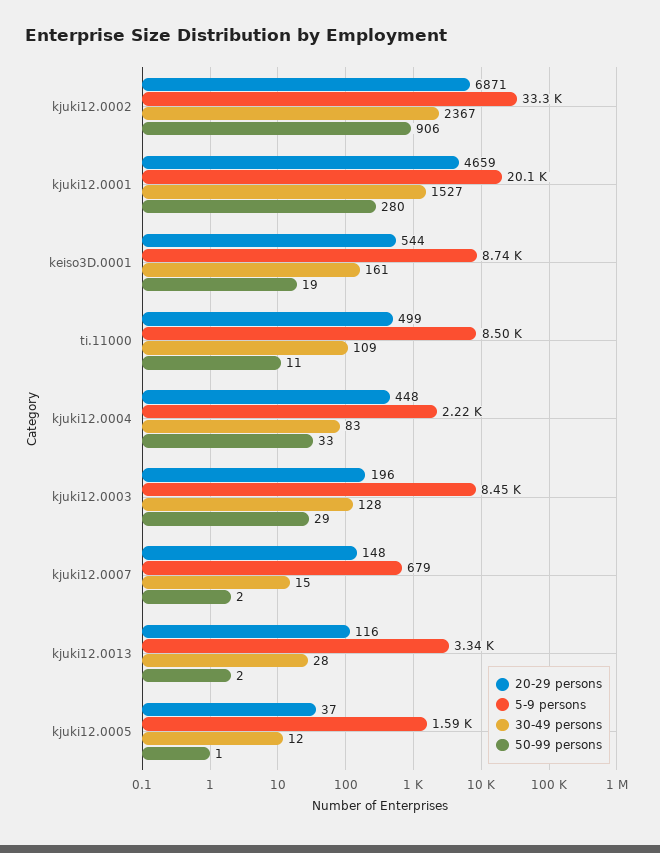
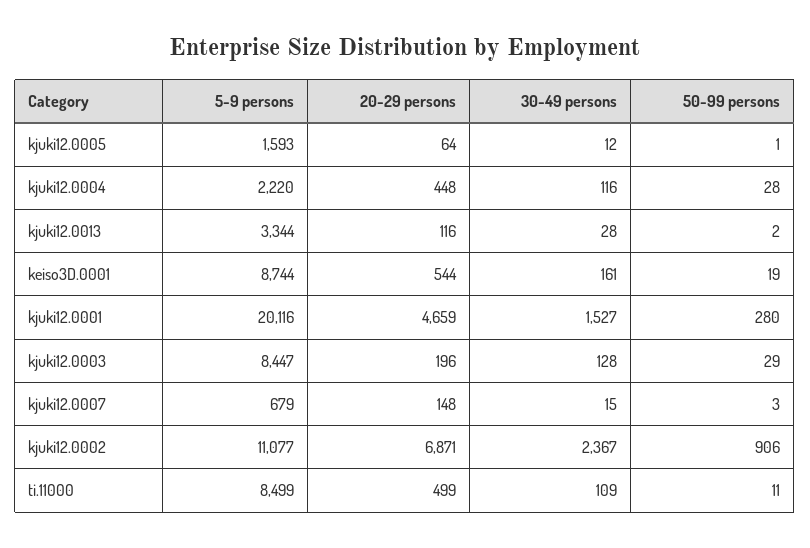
  {
    "20-29 persons": {
      "kjuki12.0002": 6871,
      "kjuki12.0001": 4659,
      "keiso3D.0001": 544,
      "ti.11000": 499,
      "kjuki12.0004": 448,
      "kjuki12.0003": 196,
      "kjuki12.0007": 148,
      "kjuki12.0013": 116,
-     "kjuki12.0005": 37
+     "kjuki12.0005": 64
    },
    "5-9 persons": {
-     "kjuki12.0002": 33300,
+     "kjuki12.0002": 11077,
      "kjuki12.0001": 20116,
      "keiso3D.0001": 8744,
      "ti.11000": 8499,
      "kjuki12.0004": 2220,
      "kjuki12.0003": 8447,
      "kjuki12.0007": 679,
      "kjuki12.0013": 3344,
      "kjuki12.0005": 1593
    },
    "30-49 persons": {
      "kjuki12.0002": 2367,
      "kjuki12.0001": 1527,
      "keiso3D.0001": 161,
      "ti.11000": 109,
-     "kjuki12.0004": 83,
+     "kjuki12.0004": 116,
      "kjuki12.0003": 128,
      "kjuki12.0007": 15,
      "kjuki12.0013": 28,
      "kjuki12.0005": 12
    },
    "50-99 persons": {
      "kjuki12.0002": 906,
      "kjuki12.0001": 280,
      "keiso3D.0001": 19,
      "ti.11000": 11,
-     "kjuki12.0004": 33,
+     "kjuki12.0004": 28,
      "kjuki12.0003": 29,
-     "kjuki12.0007": 2,
+     "kjuki12.0007": 3,
      "kjuki12.0013": 2,
      "kjuki12.0005": 1
    }
  }

